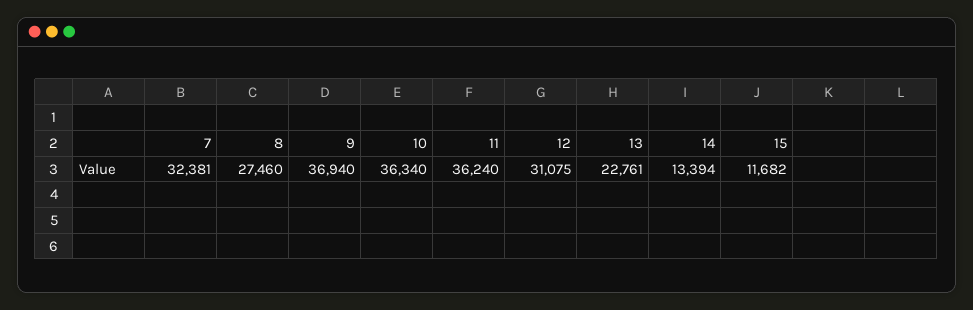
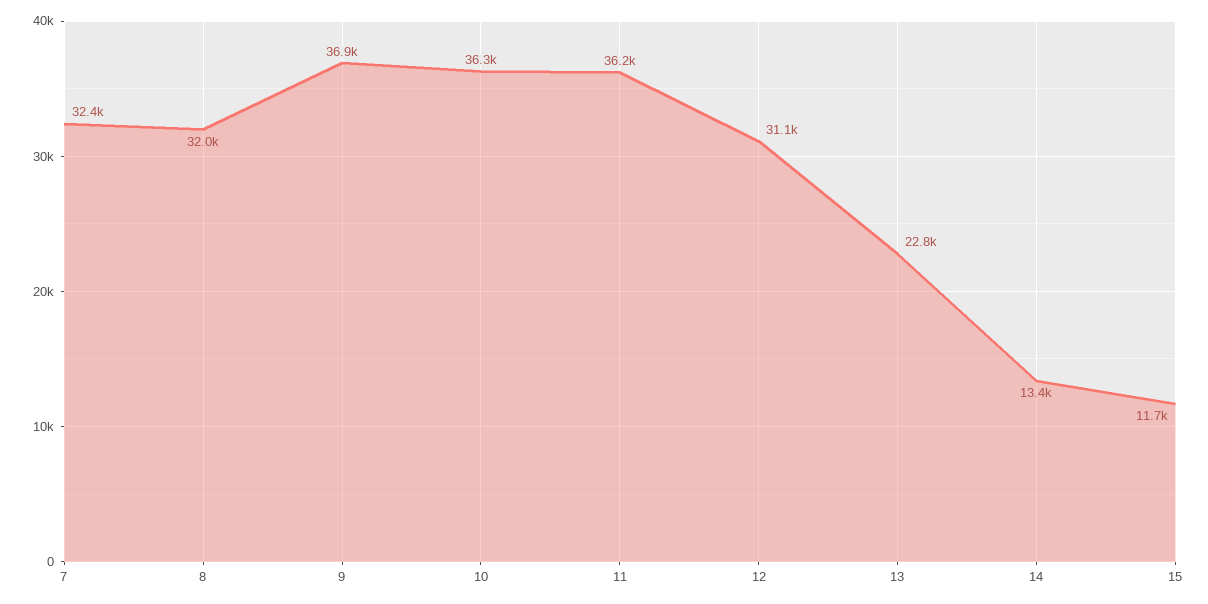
  {
    "7": 32381,
-   "8": 27460,
+   "8": 32000,
    "9": 36940,
    "10": 36340,
    "11": 36240,
    "12": 31075,
    "13": 22761,
    "14": 13394,
    "15": 11682
  }

